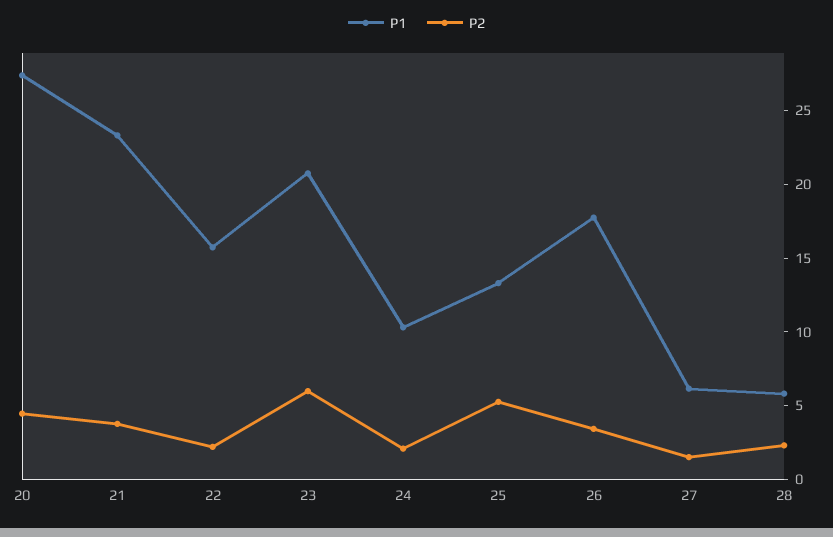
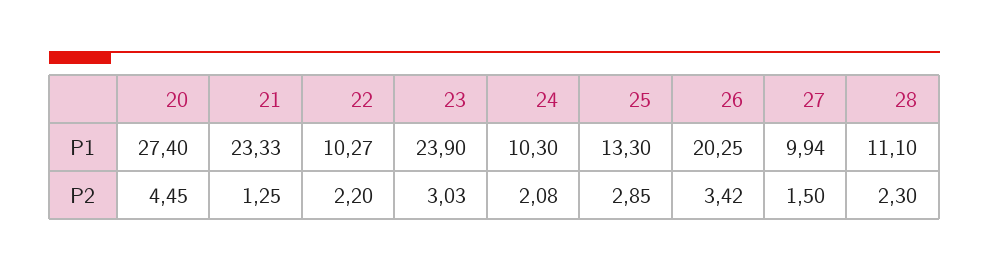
  {
    "P1": {
      "20": 27.4,
      "21": 23.33,
-     "22": 16,
+     "22": 10.27,
-     "23": 21,
+     "23": 23.9,
      "24": 10.3,
      "25": 13.3,
-     "26": 18,
+     "26": 20.25,
-     "27": 6,
+     "27": 9.94,
-     "28": 6
+     "28": 11.1
    },
    "P2": {
      "20": 4.45,
-     "21": 4,
+     "21": 1.25,
      "22": 2.2,
-     "23": 6,
+     "23": 3.03,
      "24": 2.08,
-     "25": 5,
+     "25": 2.85,
      "26": 3.42,
      "27": 1.5,
      "28": 2.3
    }
  }

